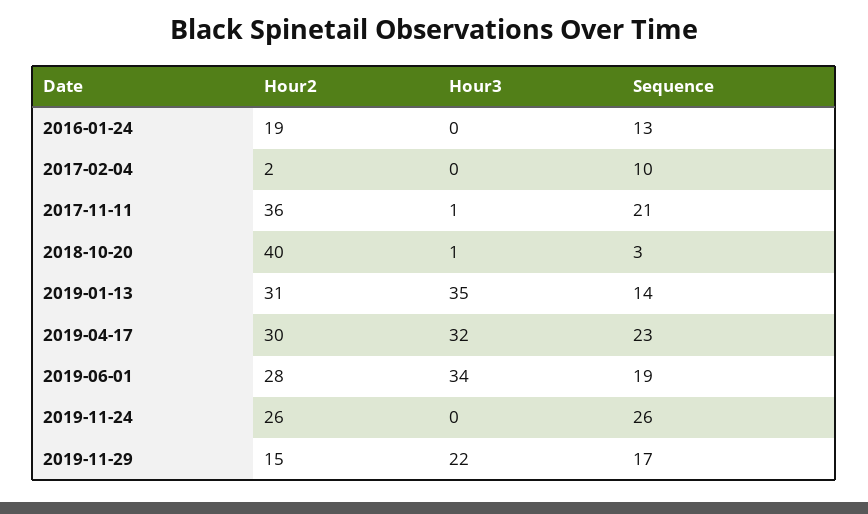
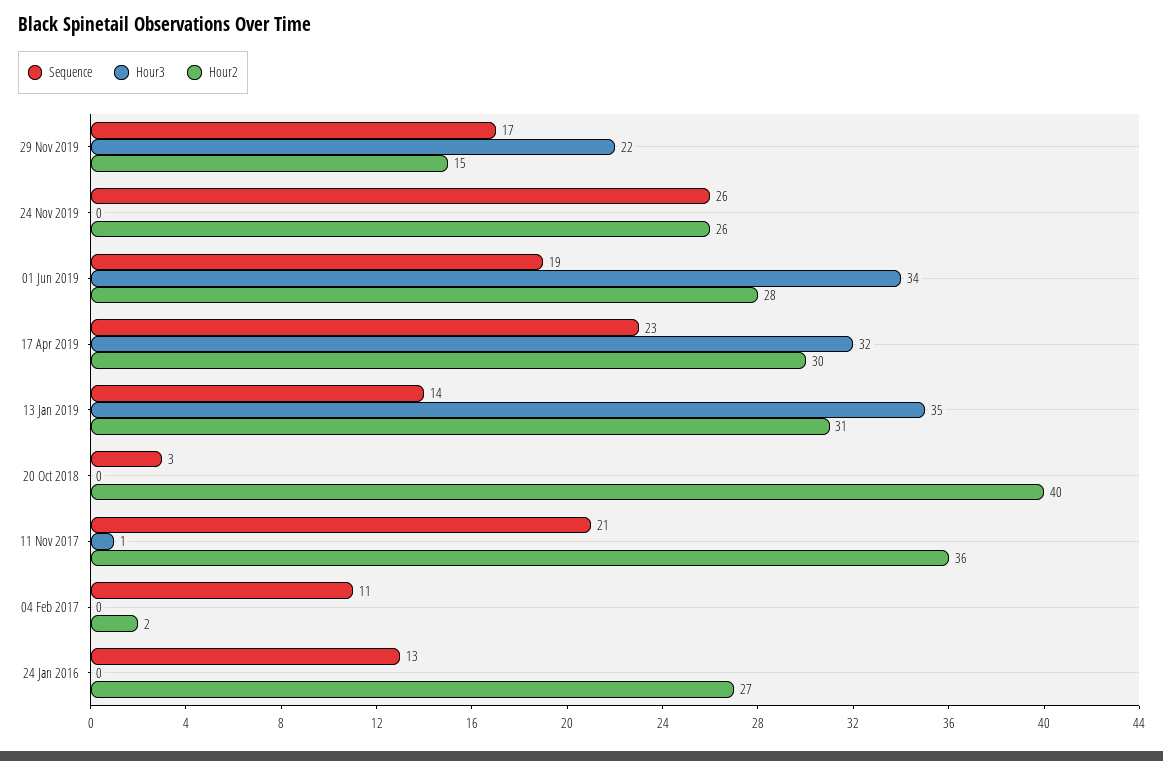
  {
    "Hour2": {
-     "2016-01-24": 19,
+     "2016-01-24": 27,
      "2017-02-04": 2,
      "2017-11-11": 36,
      "2018-10-20": 40,
      "2019-01-13": 31,
      "2019-04-17": 30,
      "2019-06-01": 28,
      "2019-11-24": 26,
      "2019-11-29": 15
    },
    "Hour3": {
      "2016-01-24": 0,
      "2017-02-04": 0,
      "2017-11-11": 1,
-     "2018-10-20": 1,
+     "2018-10-20": 0,
      "2019-01-13": 35,
      "2019-04-17": 32,
      "2019-06-01": 34,
      "2019-11-24": 0,
      "2019-11-29": 22
    },
    "Sequence": {
      "2016-01-24": 13,
-     "2017-02-04": 10,
+     "2017-02-04": 11,
      "2017-11-11": 21,
      "2018-10-20": 3,
      "2019-01-13": 14,
      "2019-04-17": 23,
      "2019-06-01": 19,
      "2019-11-24": 26,
      "2019-11-29": 17
    }
  }

